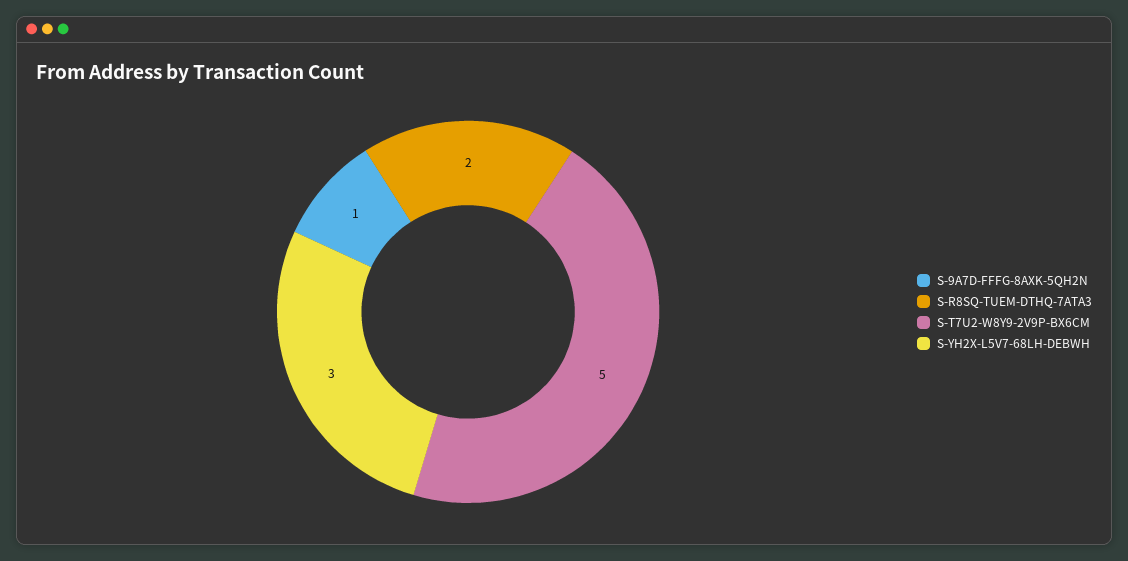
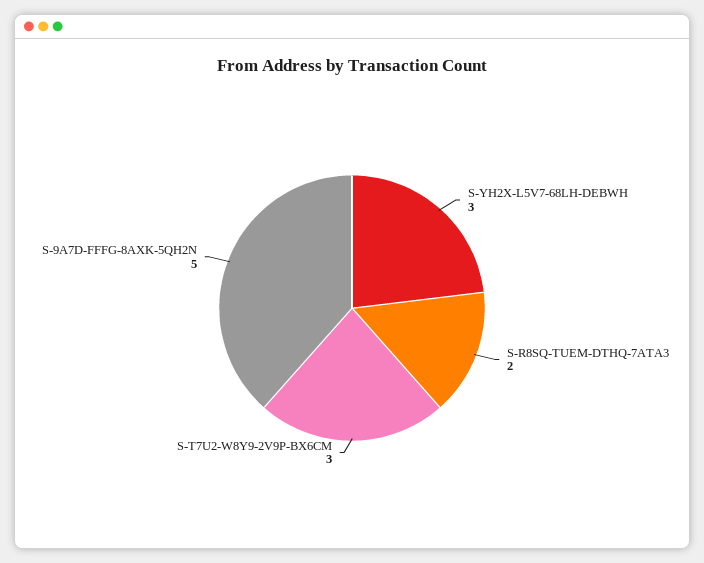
  {
-   "S-9A7D-FFFG-8AXK-5QH2N": 1,
+   "S-9A7D-FFFG-8AXK-5QH2N": 5,
    "S-R8SQ-TUEM-DTHQ-7ATA3": 2,
-   "S-T7U2-W8Y9-2V9P-BX6CM": 5,
+   "S-T7U2-W8Y9-2V9P-BX6CM": 3,
    "S-YH2X-L5V7-68LH-DEBWH": 3
  }

